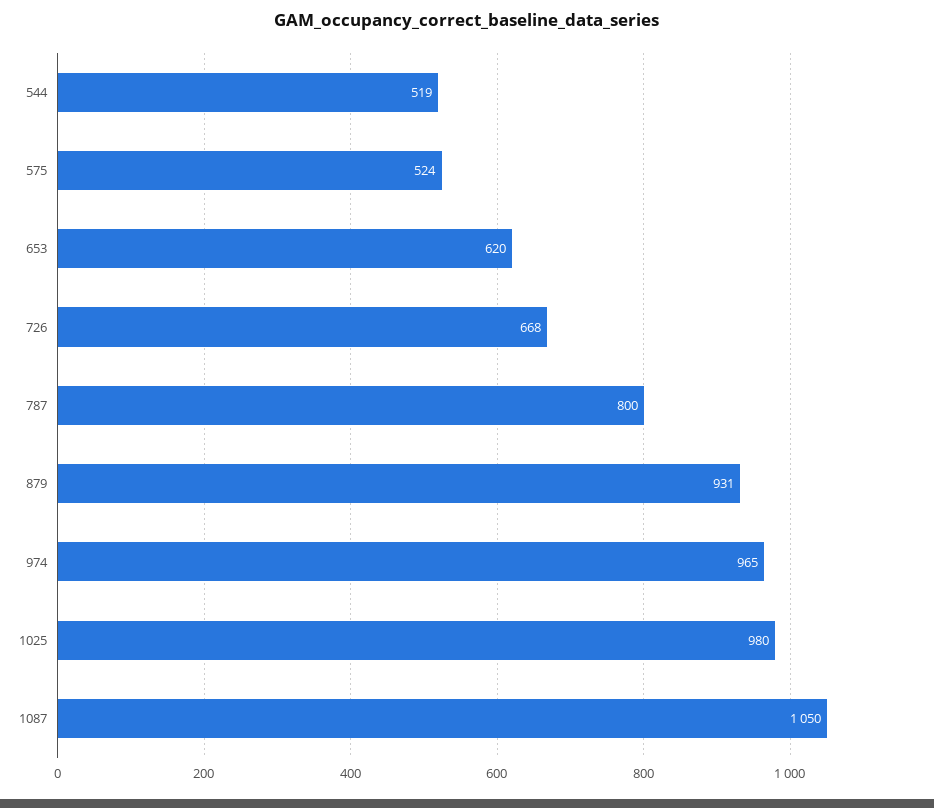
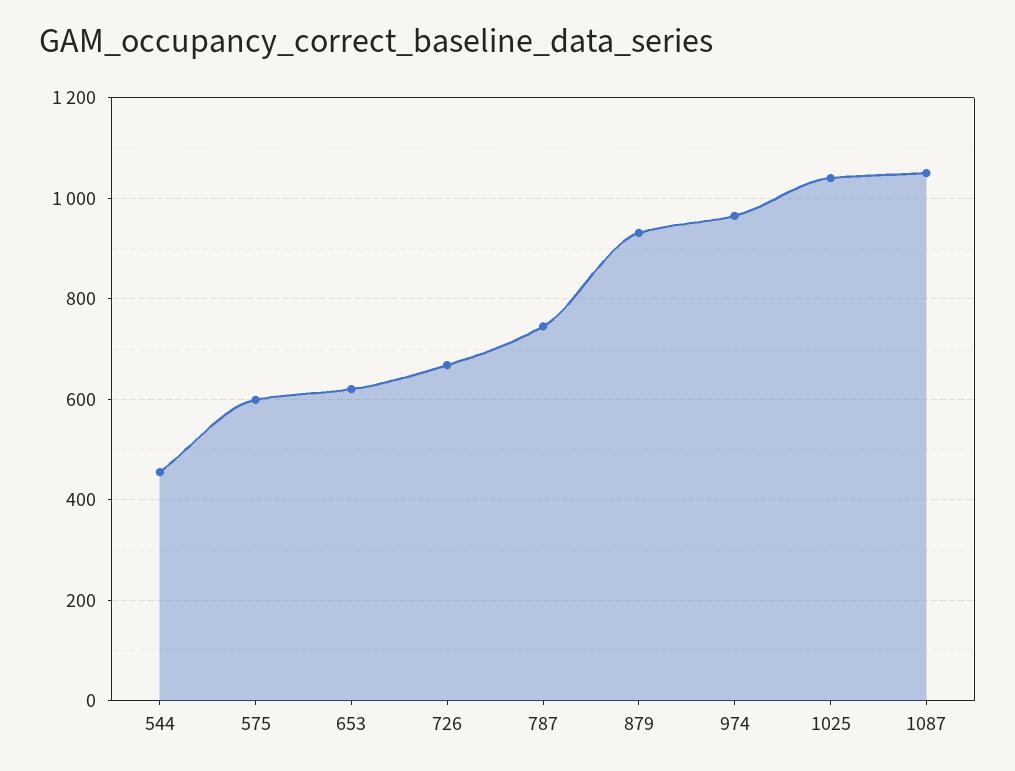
  {
-   "544": 519,
+   "544": 460,
-   "575": 524,
+   "575": 600,
    "653": 620,
    "726": 668,
-   "787": 800,
+   "787": 740,
    "879": 931,
    "974": 965,
-   "1025": 980,
+   "1025": 1040,
    "1087": 1050
  }

